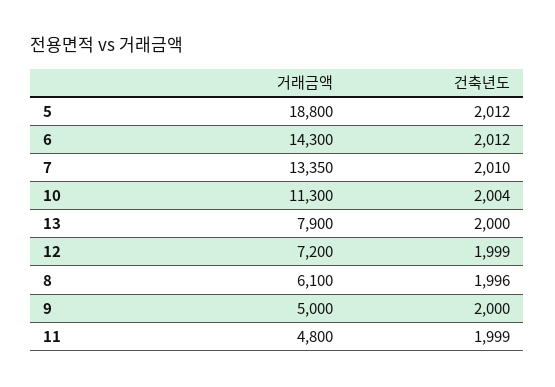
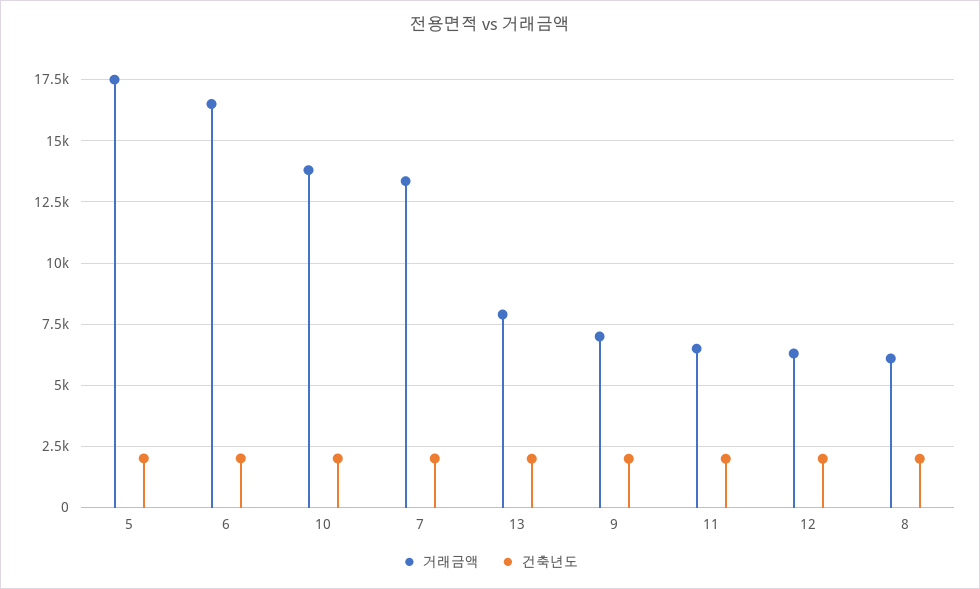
  {
    "거래금액": {
-     "5": 18800,
+     "5": 17500,
-     "6": 14300,
+     "6": 16500,
      "7": 13350,
-     "10": 11300,
+     "10": 13750,
      "13": 7900,
-     "12": 7200,
+     "12": 6250,
      "8": 6100,
-     "9": 5000,
+     "9": 7000,
-     "11": 4800
+     "11": 6500
    },
    "건축년도": {
      "5": 2012,
      "6": 2012,
      "7": 2010,
      "10": 2004,
      "13": 2000,
      "12": 1999,
      "8": 1996,
      "9": 2000,
      "11": 1999
    }
  }

